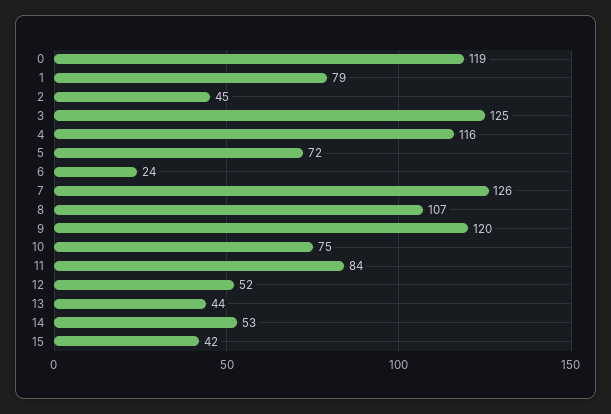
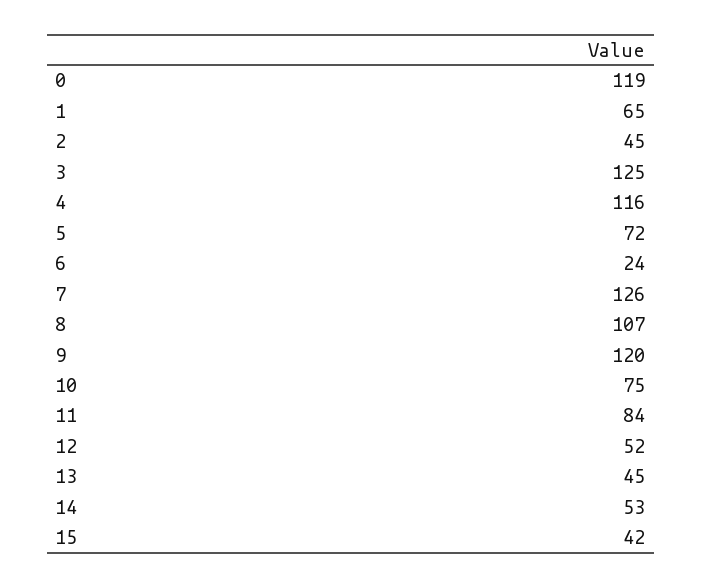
  {
    "0": 119,
-   "1": 79,
+   "1": 65,
    "2": 45,
    "3": 125,
    "4": 116,
    "5": 72,
    "6": 24,
    "7": 126,
    "8": 107,
    "9": 120,
    "10": 75,
    "11": 84,
    "12": 52,
-   "13": 44,
+   "13": 45,
    "14": 53,
    "15": 42
  }

